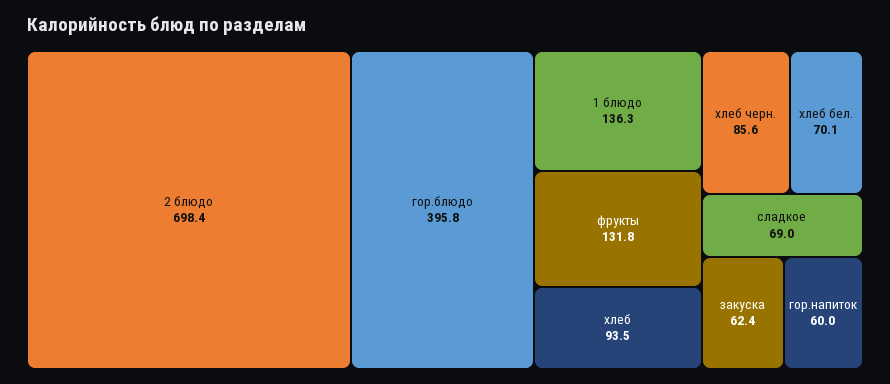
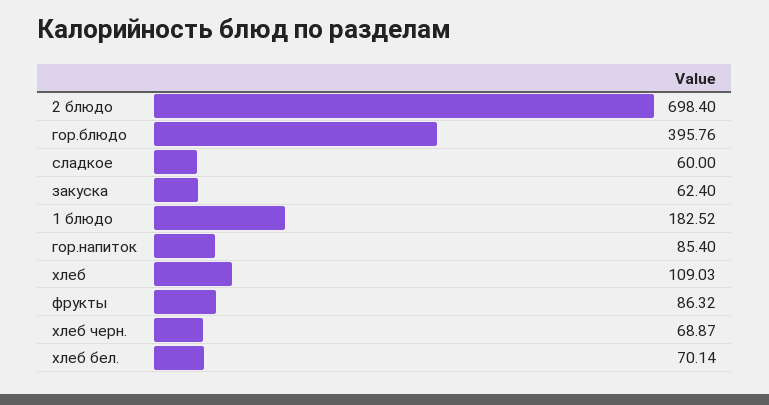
  {
    "2 блюдо": 698.4,
    "гор.блюдо": 395.76,
-   "1 блюдо": 136.3,
+   "1 блюдо": 182.52,
-   "фрукты": 131.8,
+   "фрукты": 86.32,
-   "хлеб": 93.5,
+   "хлеб": 109.03,
-   "хлеб черн.": 85.6,
+   "хлеб черн.": 68.87,
    "хлеб бел.": 70.14,
-   "сладкое": 69,
+   "сладкое": 60,
    "закуска": 62.4,
-   "гор.напиток": 60
+   "гор.напиток": 85.4
  }

